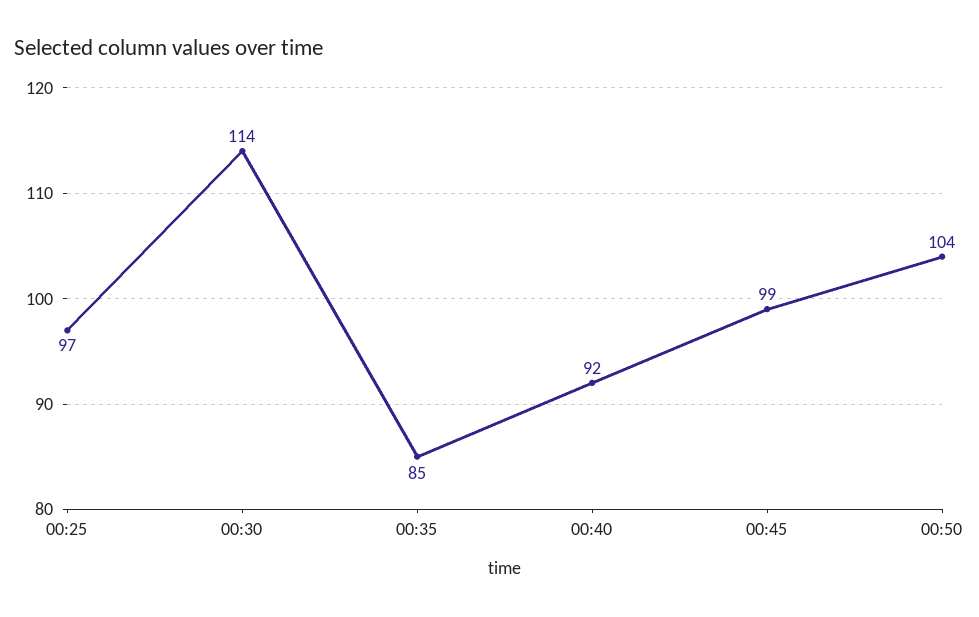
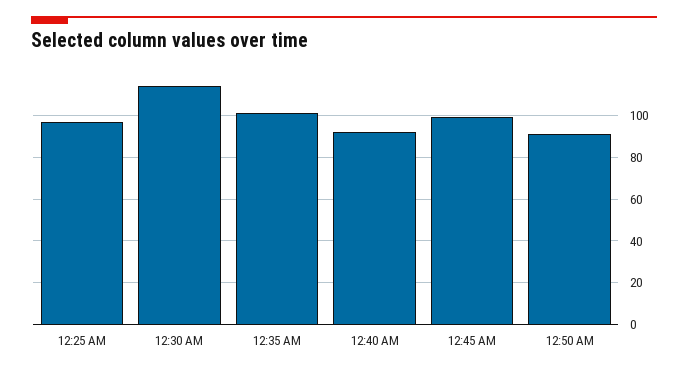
  {
    "00:25": 97,
    "00:30": 114,
-   "00:35": 85,
+   "00:35": 100,
    "00:40": 92,
    "00:45": 99,
-   "00:50": 104
+   "00:50": 90
  }

